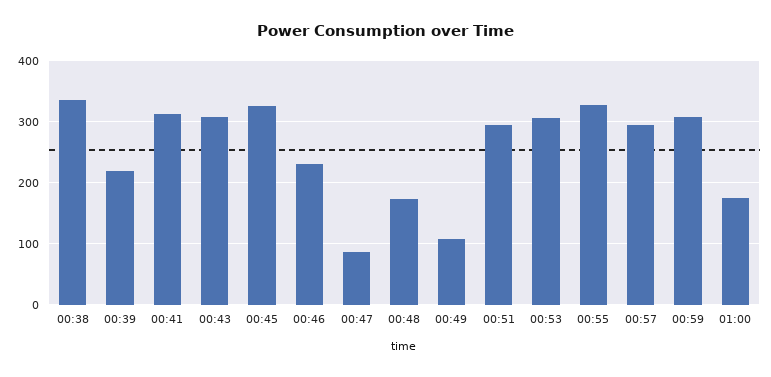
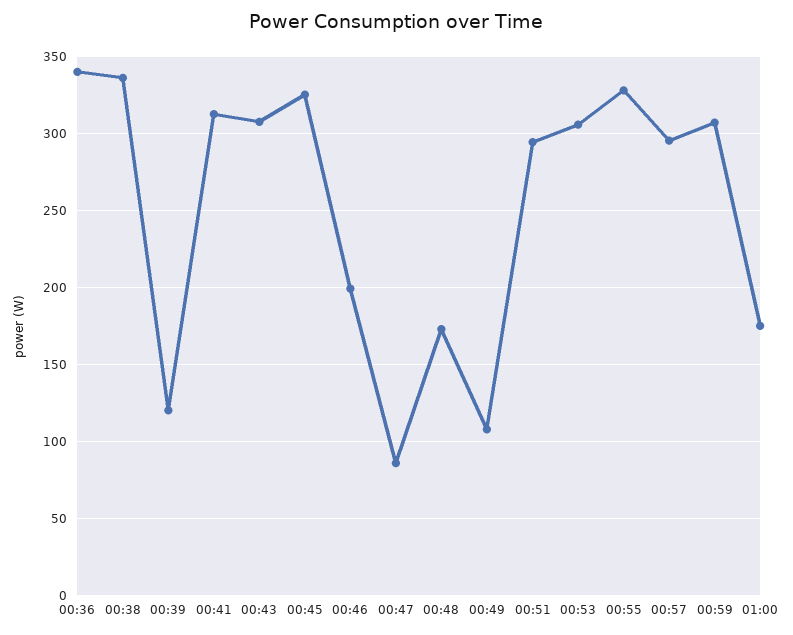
  {
    "00:38": 335,
-   "00:39": 220,
+   "00:39": 120,
    "00:41": 315,
    "00:43": 310,
    "00:45": 325,
-   "00:46": 230,
+   "00:46": 200,
    "00:47": 85,
    "00:48": 175,
    "00:49": 110,
    "00:51": 295,
    "00:53": 305,
    "00:55": 330,
    "00:57": 295,
    "00:59": 305,
-   "01:00": 175
+   "01:00": 175,
+   "00:36": 340
  }

